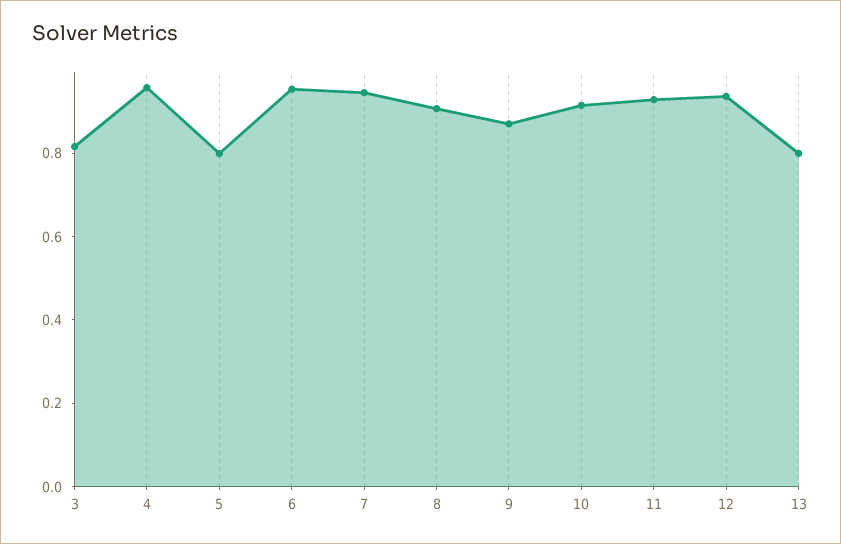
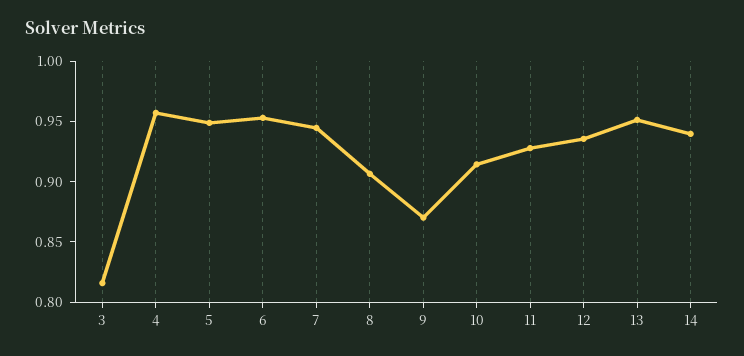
  {
    "3": 0.82,
    "4": 0.96,
-   "5": 0.8,
+   "5": 0.95,
    "6": 0.95,
    "7": 0.94,
    "8": 0.91,
    "9": 0.87,
    "10": 0.91,
    "11": 0.93,
    "12": 0.94,
-   "13": 0.8
+   "13": 0.95,
+   "14": 0.94
  }

